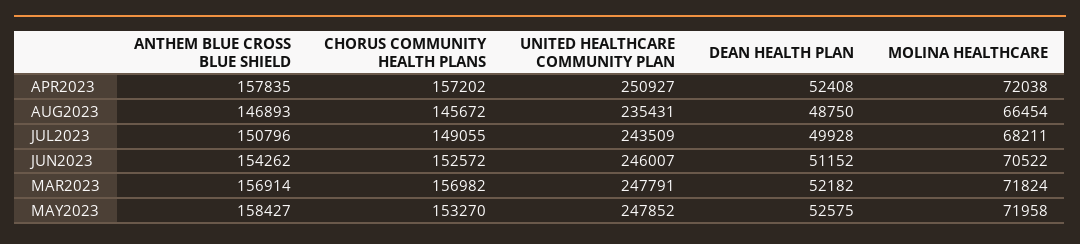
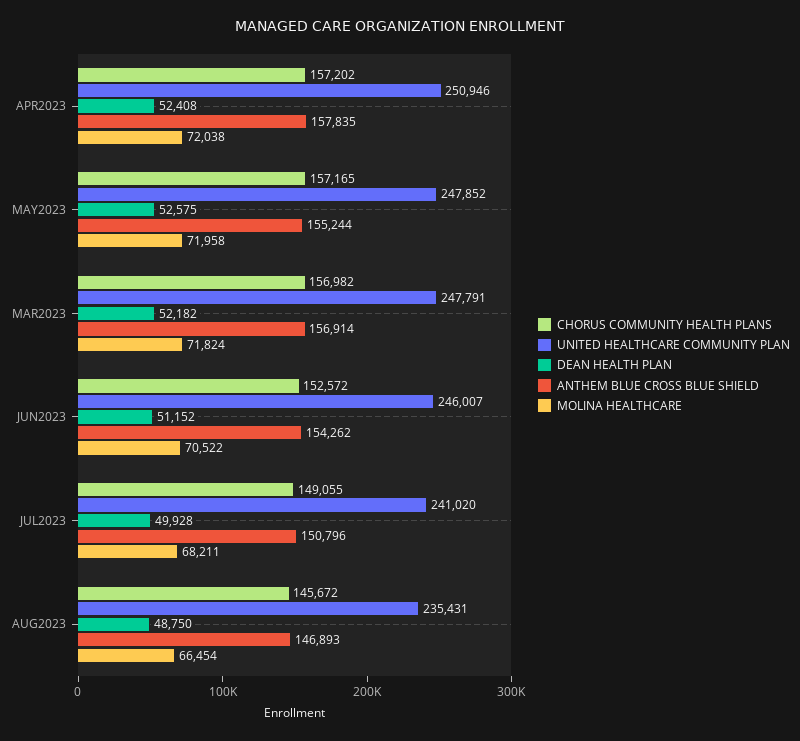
  {
    "ANTHEM BLUE CROSS BLUE SHIELD": {
      "APR2023": 157835,
      "AUG2023": 146893,
      "JUL2023": 150796,
      "JUN2023": 154262,
      "MAR2023": 156914,
-     "MAY2023": 158427
+     "MAY2023": 155244
    },
    "CHORUS COMMUNITY HEALTH PLANS": {
      "APR2023": 157202,
      "AUG2023": 145672,
      "JUL2023": 149055,
      "JUN2023": 152572,
      "MAR2023": 156982,
-     "MAY2023": 153270
+     "MAY2023": 157165
    },
    "UNITED HEALTHCARE COMMUNITY PLAN": {
-     "APR2023": 250927,
+     "APR2023": 250946,
      "AUG2023": 235431,
-     "JUL2023": 243509,
+     "JUL2023": 241020,
      "JUN2023": 246007,
      "MAR2023": 247791,
      "MAY2023": 247852
    },
    "DEAN HEALTH PLAN": {
      "APR2023": 52408,
      "AUG2023": 48750,
      "JUL2023": 49928,
      "JUN2023": 51152,
      "MAR2023": 52182,
      "MAY2023": 52575
    },
    "MOLINA HEALTHCARE": {
      "APR2023": 72038,
      "AUG2023": 66454,
      "JUL2023": 68211,
      "JUN2023": 70522,
      "MAR2023": 71824,
      "MAY2023": 71958
    }
  }

